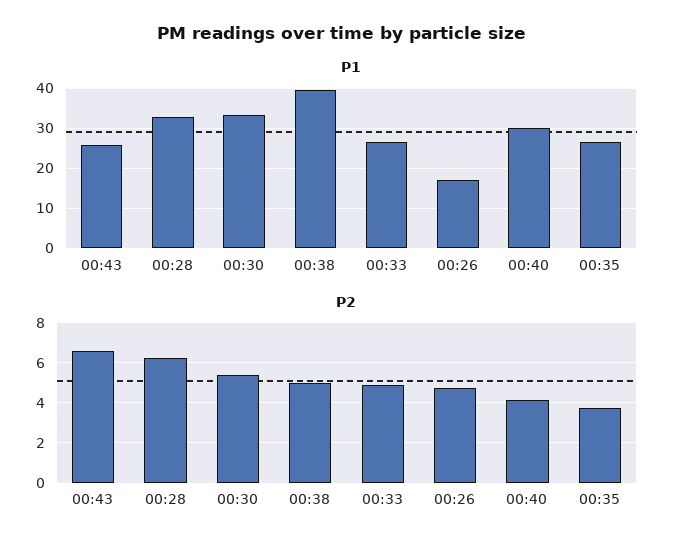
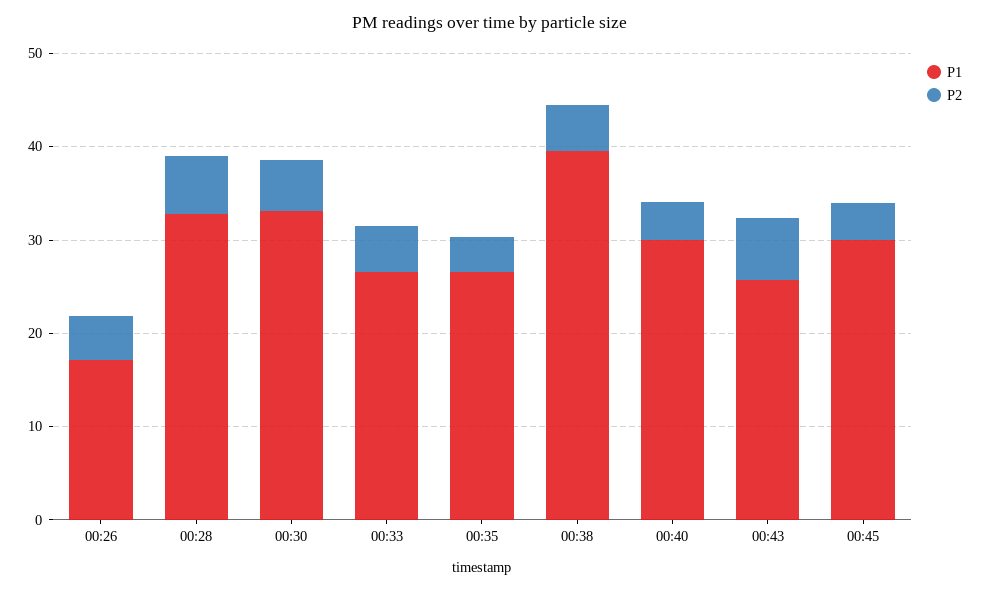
  {
    "P1": {
      "00:43": 26,
      "00:28": 32,
      "00:30": 34,
      "00:38": 40,
      "00:33": 26,
      "00:26": 18,
      "00:40": 30,
-     "00:35": 26
+     "00:35": 26,
+     "00:45": 30
    },
    "P2": {
      "00:43": 6.5,
      "00:28": 6,
      "00:30": 5.5,
      "00:38": 5,
      "00:33": 5,
      "00:26": 4.5,
      "00:40": 4,
-     "00:35": 3.5
+     "00:35": 3.5,
+     "00:45": 4
    }
  }

